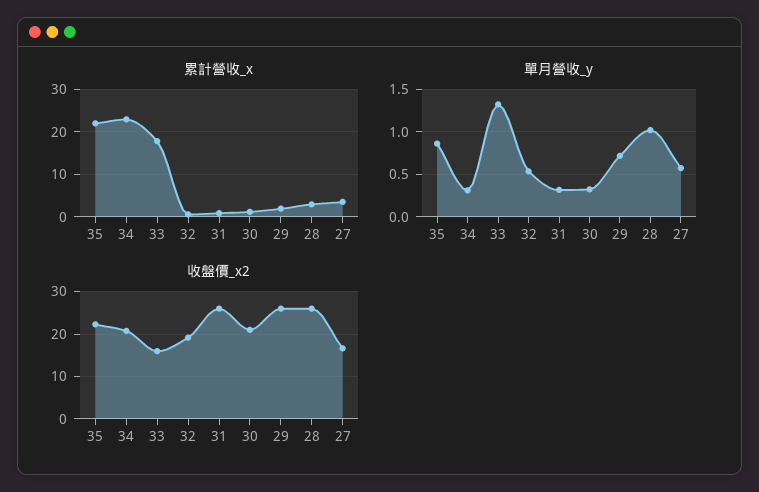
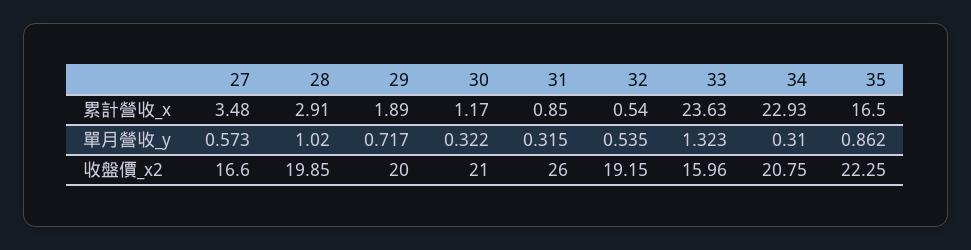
  {
    "累計營收_x": {
-     "35": 22,
+     "35": 16.5,
      "34": 22.93,
-     "33": 18,
+     "33": 23.63,
      "32": 0.54,
      "31": 0.85,
      "30": 1.17,
      "29": 1.89,
      "28": 2.91,
      "27": 3.48
    },
    "單月營收_y": {
      "35": 0.862,
      "34": 0.31,
      "33": 1.323,
      "32": 0.535,
      "31": 0.315,
      "30": 0.322,
      "29": 0.717,
      "28": 1.02,
      "27": 0.573
    },
    "收盤價_x2": {
      "35": 22.25,
      "34": 20.75,
      "33": 15.96,
      "32": 19.15,
      "31": 26,
      "30": 21,
-     "29": 26,
+     "29": 20,
-     "28": 26,
+     "28": 19.85,
      "27": 16.6
    }
  }

